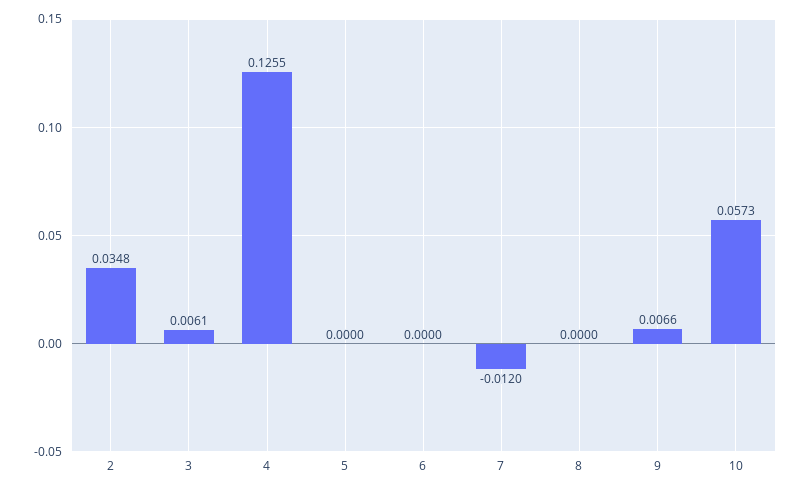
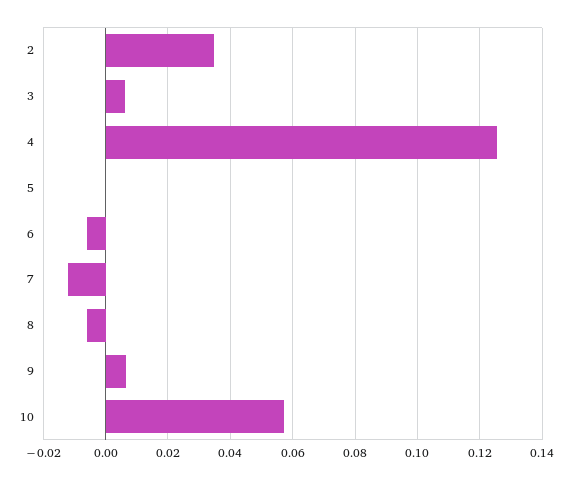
  {
    "2": 0.0348,
    "3": 0.0061,
    "4": 0.1255,
    "5": 0,
-   "6": 0,
+   "6": -0.006,
    "7": -0.012,
-   "8": 0,
+   "8": -0.006,
    "9": 0.0066,
    "10": 0.0573
  }

